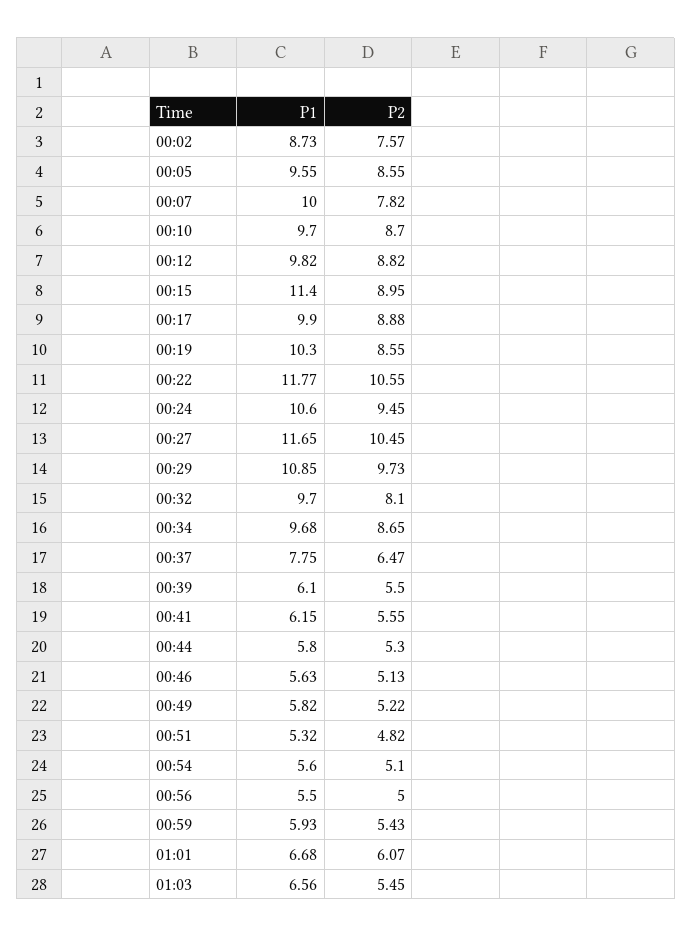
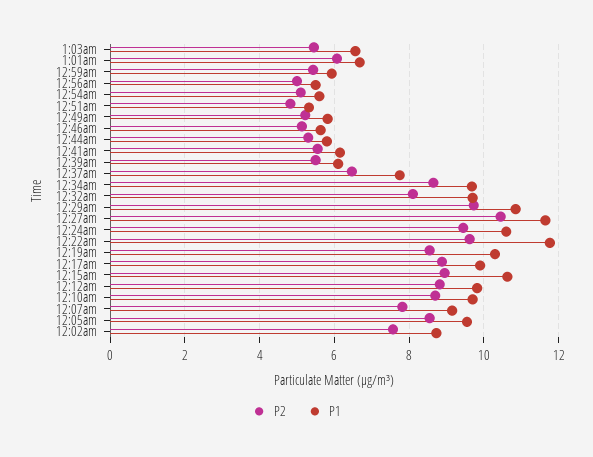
  {
    "P1": {
      "00:02": 8.73,
      "00:05": 9.55,
-     "00:07": 10,
+     "00:07": 9.2,
      "00:10": 9.7,
      "00:12": 9.82,
-     "00:15": 11.4,
+     "00:15": 10.6,
      "00:17": 9.9,
      "00:19": 10.3,
      "00:22": 11.77,
      "00:24": 10.6,
      "00:27": 11.65,
      "00:29": 10.85,
      "00:32": 9.7,
      "00:34": 9.68,
      "00:37": 7.75,
      "00:39": 6.1,
      "00:41": 6.15,
      "00:44": 5.8,
      "00:46": 5.63,
      "00:49": 5.82,
      "00:51": 5.32,
      "00:54": 5.6,
      "00:56": 5.5,
      "00:59": 5.93,
      "01:01": 6.68,
      "01:03": 6.56
    },
    "P2": {
      "00:02": 7.57,
      "00:05": 8.55,
      "00:07": 7.82,
      "00:10": 8.7,
      "00:12": 8.82,
      "00:15": 8.95,
      "00:17": 8.88,
      "00:19": 8.55,
-     "00:22": 10.55,
+     "00:22": 9.6,
      "00:24": 9.45,
      "00:27": 10.45,
      "00:29": 9.73,
      "00:32": 8.1,
      "00:34": 8.65,
      "00:37": 6.47,
      "00:39": 5.5,
      "00:41": 5.55,
      "00:44": 5.3,
      "00:46": 5.13,
      "00:49": 5.22,
      "00:51": 4.82,
      "00:54": 5.1,
      "00:56": 5,
      "00:59": 5.43,
      "01:01": 6.07,
      "01:03": 5.45
    }
  }

